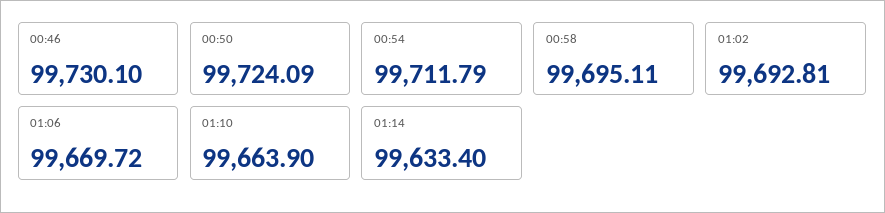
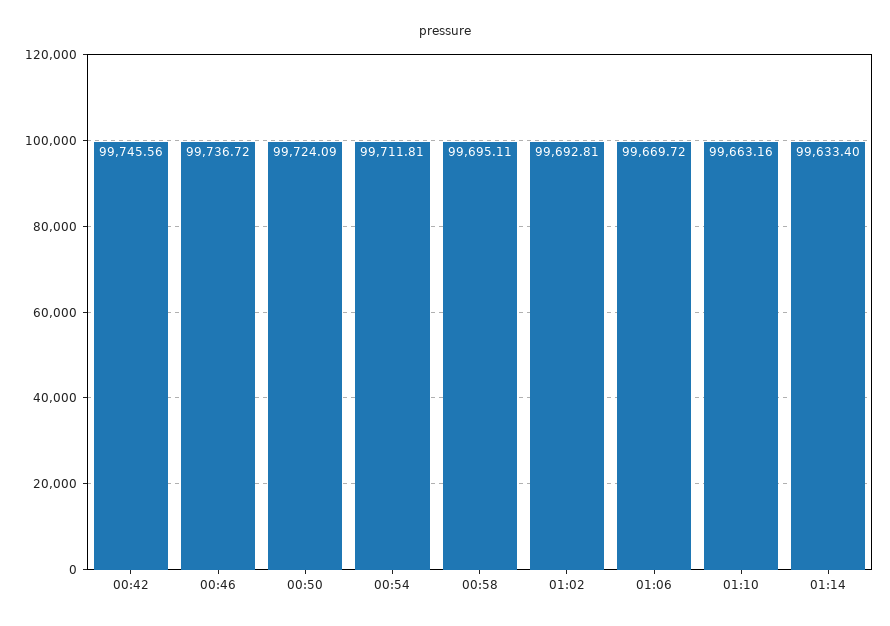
  {
-   "00:46": 99730.1,
+   "00:46": 99736.72,
    "00:50": 99724.09,
-   "00:54": 99711.79,
+   "00:54": 99711.81,
    "00:58": 99695.11,
    "01:02": 99692.81,
    "01:06": 99669.72,
-   "01:10": 99663.9,
+   "01:10": 99663.16,
-   "01:14": 99633.4
+   "01:14": 99633.4,
+   "00:42": 99745.56
  }

